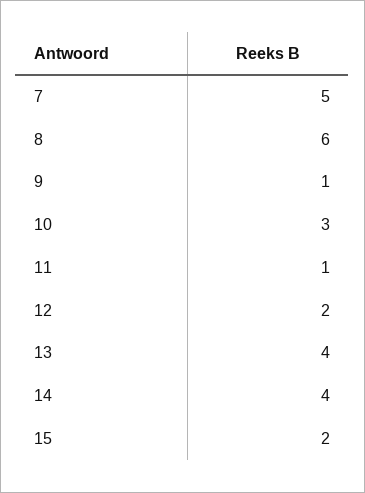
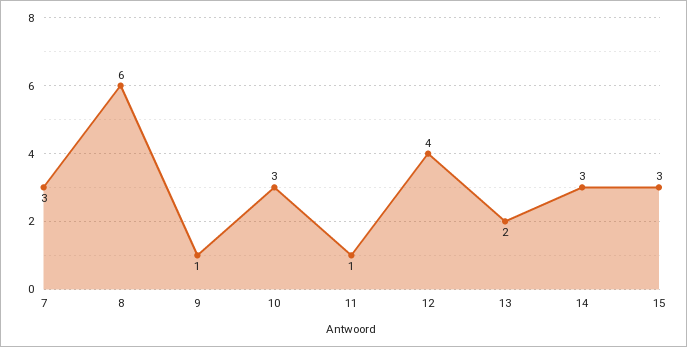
  {
-   "7": 5,
+   "7": 3,
    "8": 6,
    "9": 1,
    "10": 3,
    "11": 1,
-   "12": 2,
+   "12": 4,
-   "13": 4,
+   "13": 2,
-   "14": 4,
+   "14": 3,
-   "15": 2
+   "15": 3
  }

